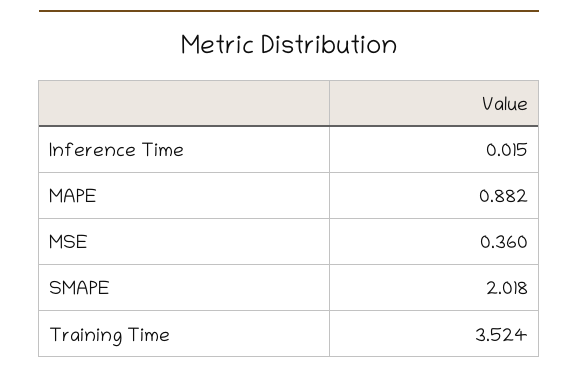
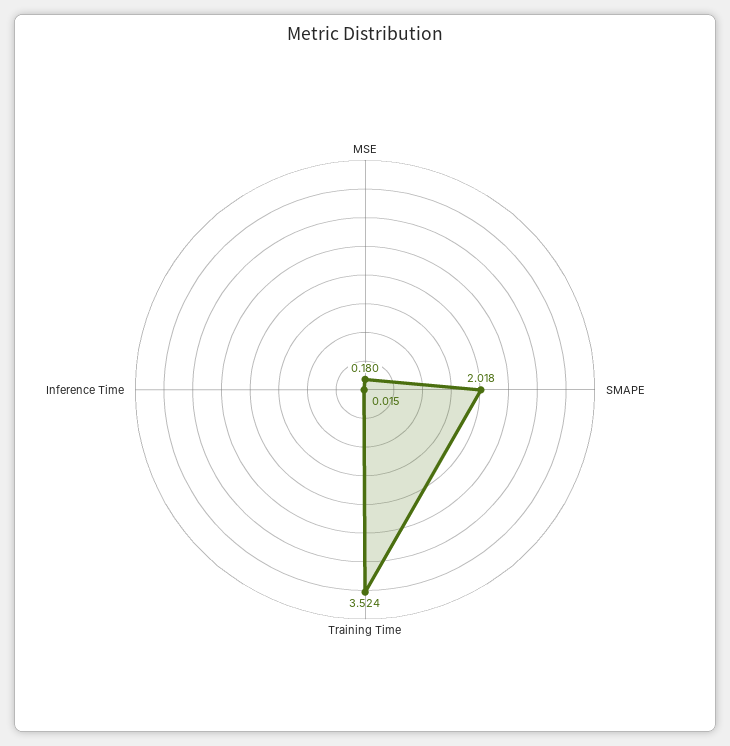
  {
    "Inference Time": 0.015,
-   "MAPE": 0.882,
-   "MSE": 0.36,
+   "MSE": 0.18,
    "SMAPE": 2.018,
    "Training Time": 3.524
  }

